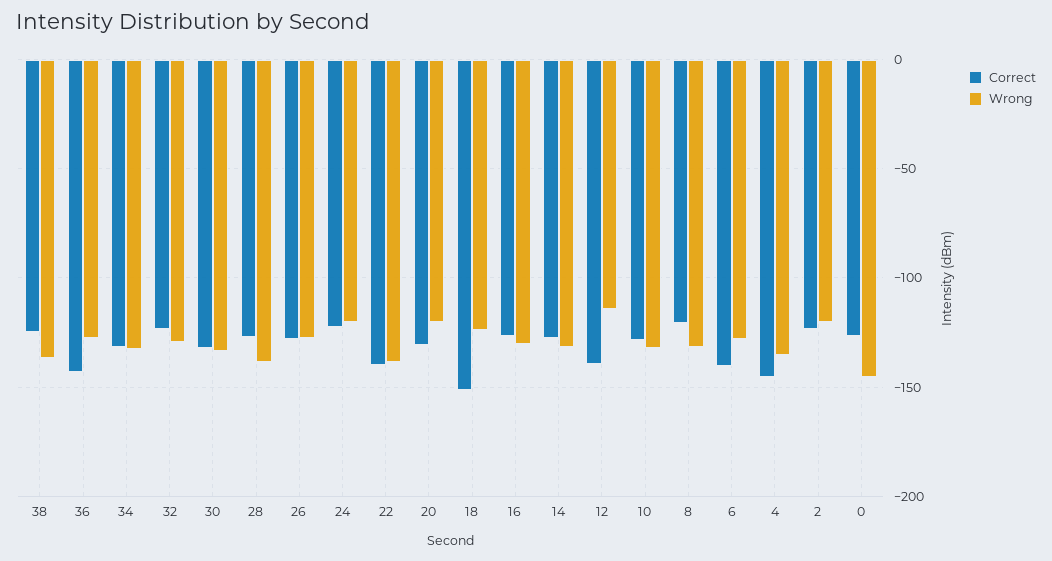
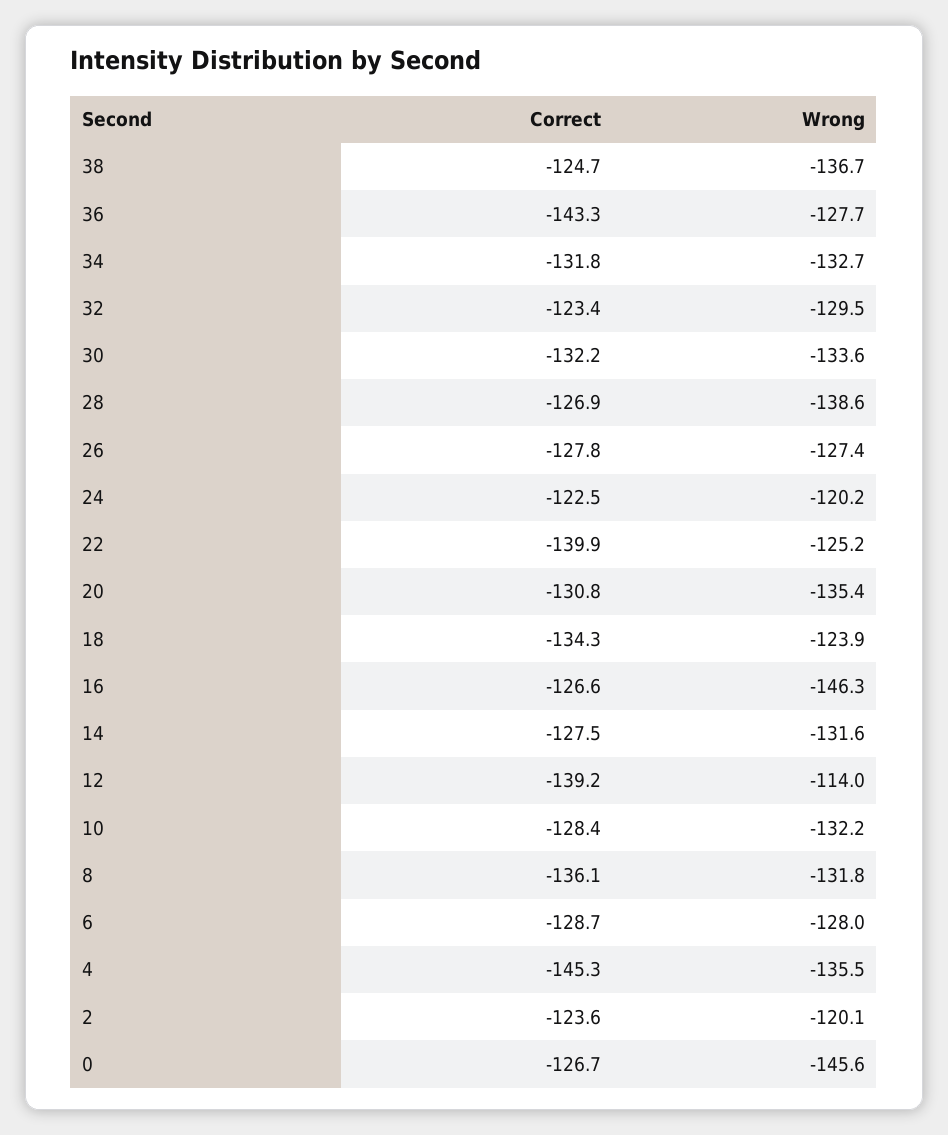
  {
    "Correct": {
      "38": -124.7,
      "36": -143.3,
      "34": -131.8,
      "32": -123.4,
      "30": -132.2,
      "28": -126.9,
      "26": -127.8,
      "24": -122.5,
      "22": -139.9,
      "20": -130.8,
-     "18": -150,
+     "18": -134.3,
      "16": -126.6,
      "14": -127.5,
      "12": -139.2,
      "10": -128.4,
-     "8": -120,
+     "8": -136.1,
-     "6": -140,
+     "6": -128.7,
      "4": -145.3,
      "2": -123.6,
      "0": -126.7
    },
    "Wrong": {
      "38": -136.7,
      "36": -127.7,
      "34": -132.7,
      "32": -129.5,
      "30": -133.6,
      "28": -138.6,
      "26": -127.4,
      "24": -120.2,
-     "22": -140,
+     "22": -125.2,
-     "20": -120,
+     "20": -135.4,
      "18": -123.9,
-     "16": -130,
+     "16": -146.3,
      "14": -131.6,
      "12": -114,
      "10": -132.2,
      "8": -131.8,
      "6": -128,
      "4": -135.5,
      "2": -120.1,
      "0": -145.6
    }
  }

